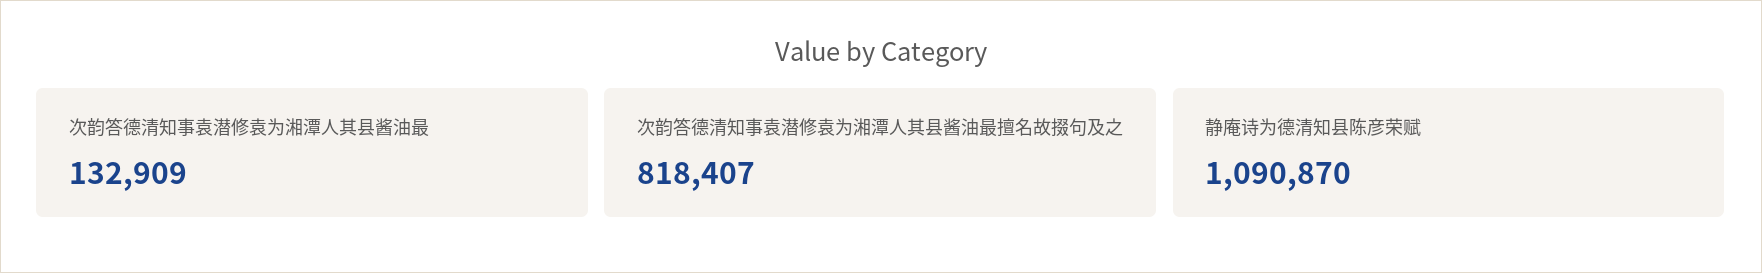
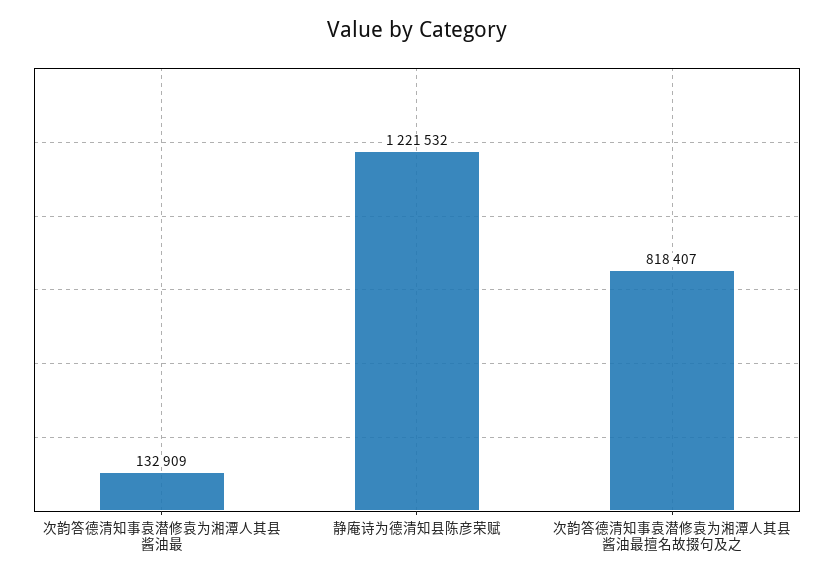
  {
    "次韵答德清知事袁潜修袁为湘潭人其县酱油最": 132909,
    "次韵答德清知事袁潜修袁为湘潭人其县酱油最擅名故掇句及之": 818407,
-   "静庵诗为德清知县陈彦荣赋": 1090870
+   "静庵诗为德清知县陈彦荣赋": 1221532
  }

